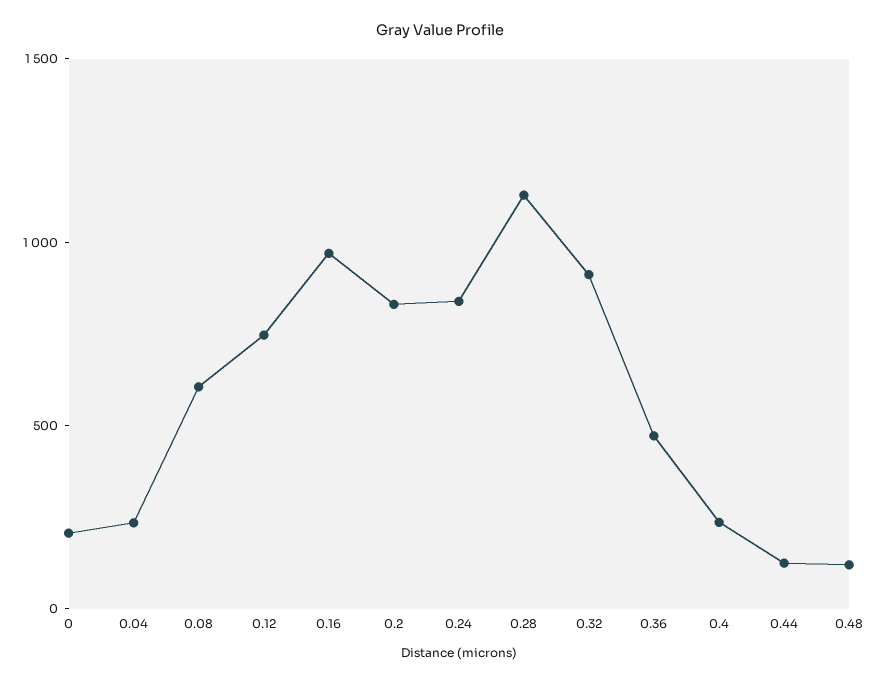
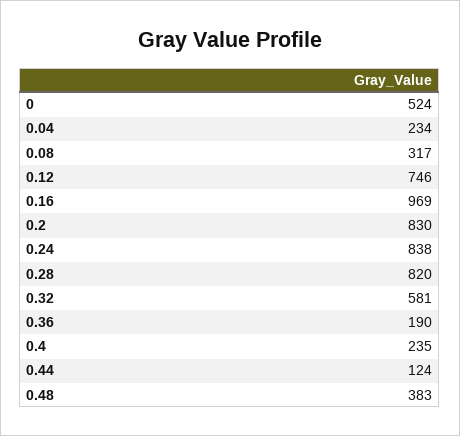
  {
-   "0": 200,
+   "0": 524,
    "0.04": 234,
-   "0.08": 600,
+   "0.08": 317,
    "0.12": 746,
    "0.16": 969,
    "0.2": 830,
    "0.24": 838,
-   "0.28": 1100,
+   "0.28": 820,
-   "0.32": 900,
+   "0.32": 581,
-   "0.36": 500,
+   "0.36": 190,
    "0.4": 235,
    "0.44": 124,
-   "0.48": 100
+   "0.48": 383
  }

